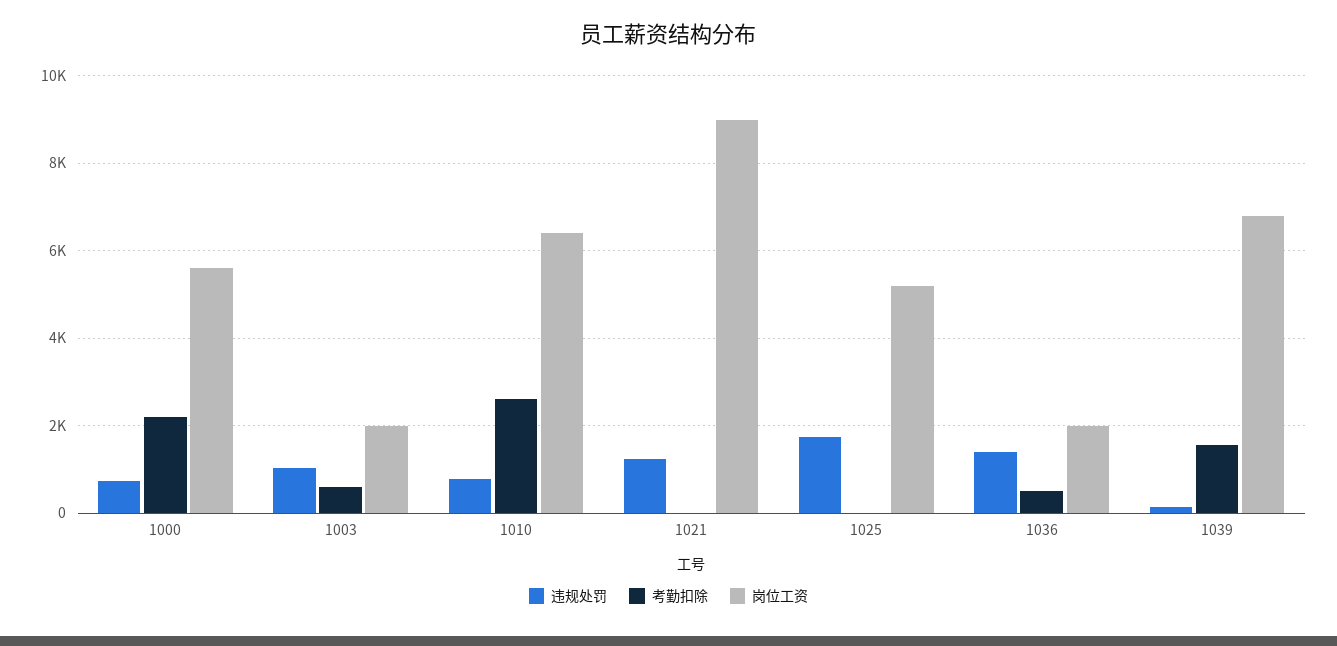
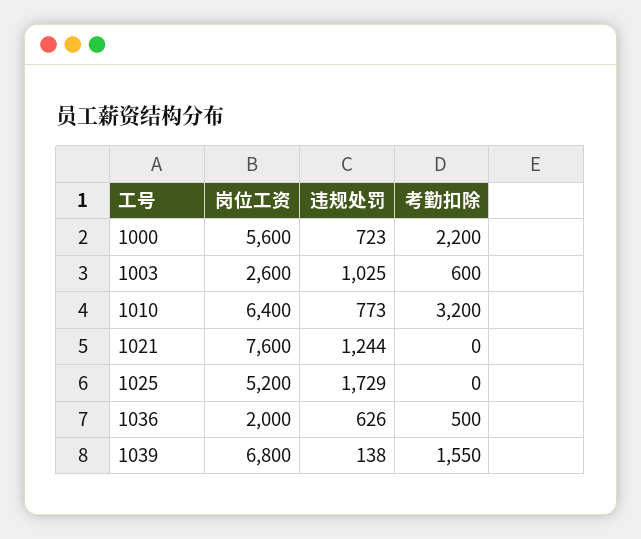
  {
    "违规处罚": {
      "1000": 723,
      "1003": 1025,
      "1010": 773,
      "1021": 1244,
      "1025": 1729,
-     "1036": 1400,
+     "1036": 626,
      "1039": 138
    },
    "考勤扣除": {
      "1000": 2200,
      "1003": 600,
-     "1010": 2600,
+     "1010": 3200,
      "1021": 0,
      "1025": 0,
      "1036": 500,
      "1039": 1550
    },
    "岗位工资": {
      "1000": 5600,
-     "1003": 2000,
+     "1003": 2600,
      "1010": 6400,
-     "1021": 9000,
+     "1021": 7600,
      "1025": 5200,
      "1036": 2000,
      "1039": 6800
    }
  }

